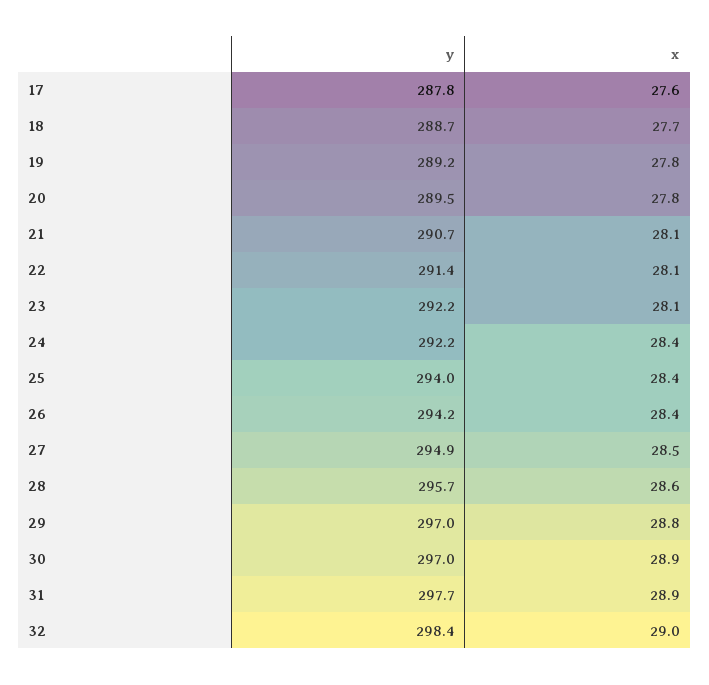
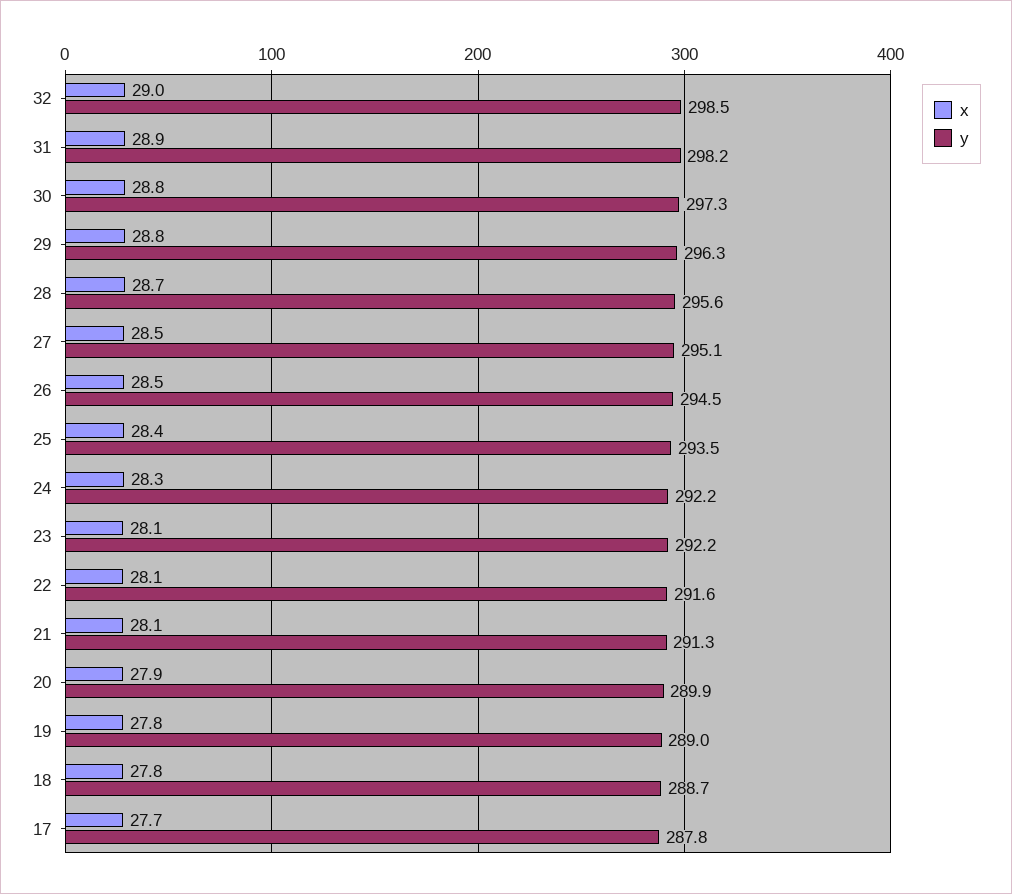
  {
    "y": {
      "17": 287.8,
      "18": 288.7,
-     "19": 289.2,
+     "19": 289,
-     "20": 289.5,
+     "20": 289.9,
-     "21": 290.7,
+     "21": 291.3,
-     "22": 291.4,
+     "22": 291.6,
      "23": 292.2,
      "24": 292.2,
-     "25": 294,
+     "25": 293.5,
-     "26": 294.2,
+     "26": 294.5,
-     "27": 294.9,
+     "27": 295.1,
-     "28": 295.7,
+     "28": 295.6,
-     "29": 297,
+     "29": 296.3,
-     "30": 297,
+     "30": 297.3,
-     "31": 297.7,
+     "31": 298.2,
-     "32": 298.4
+     "32": 298.5
    },
    "x": {
-     "17": 27.6,
+     "17": 27.7,
-     "18": 27.7,
+     "18": 27.8,
      "19": 27.8,
-     "20": 27.8,
+     "20": 27.9,
      "21": 28.1,
      "22": 28.1,
      "23": 28.1,
-     "24": 28.4,
+     "24": 28.3,
      "25": 28.4,
-     "26": 28.4,
+     "26": 28.5,
      "27": 28.5,
-     "28": 28.6,
+     "28": 28.7,
      "29": 28.8,
-     "30": 28.9,
+     "30": 28.8,
      "31": 28.9,
      "32": 29
    }
  }

